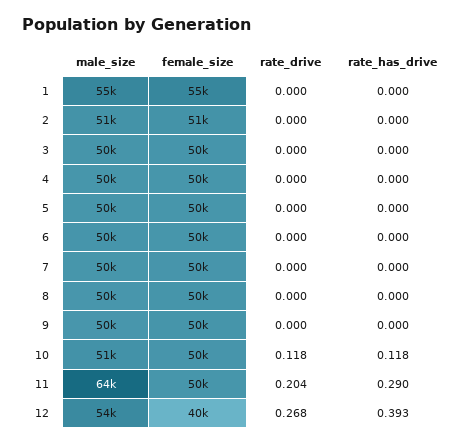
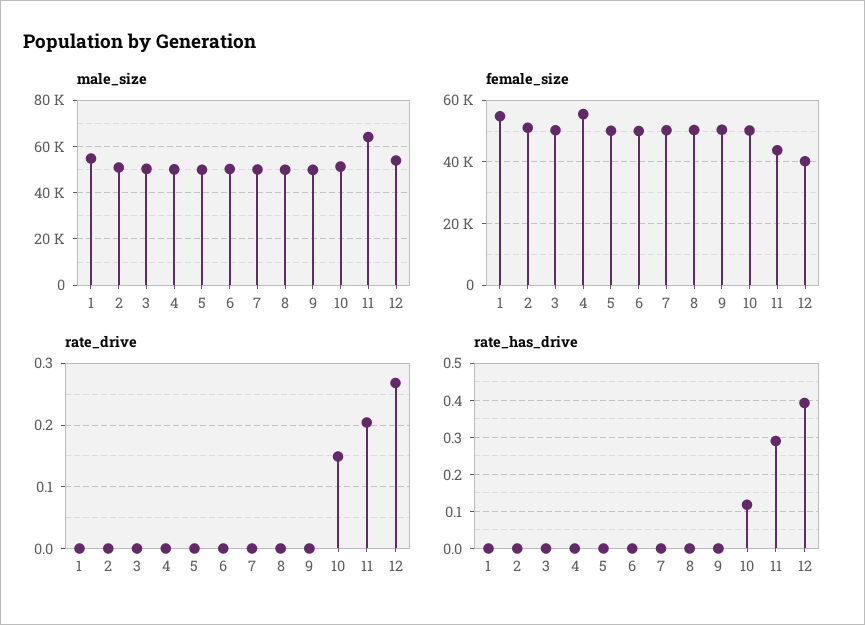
  {
    "male_size": {
      "1": 55000,
      "2": 51000,
      "3": 50000,
      "4": 50000,
      "5": 50000,
      "6": 50000,
      "7": 50000,
      "8": 50000,
      "9": 50000,
      "10": 51000,
      "11": 64000,
      "12": 54000
    },
    "female_size": {
      "1": 55000,
      "2": 51000,
      "3": 50000,
-     "4": 50000,
+     "4": 56000,
      "5": 50000,
      "6": 50000,
      "7": 50000,
      "8": 50000,
      "9": 50000,
      "10": 50000,
-     "11": 50000,
+     "11": 44000,
      "12": 40000
    },
    "rate_drive": {
      "1": 0,
      "2": 0,
      "3": 0,
      "4": 0,
      "5": 0,
      "6": 0,
      "7": 0,
      "8": 0,
      "9": 0,
-     "10": 0.118,
+     "10": 0.15,
      "11": 0.204,
      "12": 0.268
    },
    "rate_has_drive": {
      "1": 0,
      "2": 0,
      "3": 0,
      "4": 0,
      "5": 0,
      "6": 0,
      "7": 0,
      "8": 0,
      "9": 0,
      "10": 0.118,
      "11": 0.29,
      "12": 0.393
    }
  }

